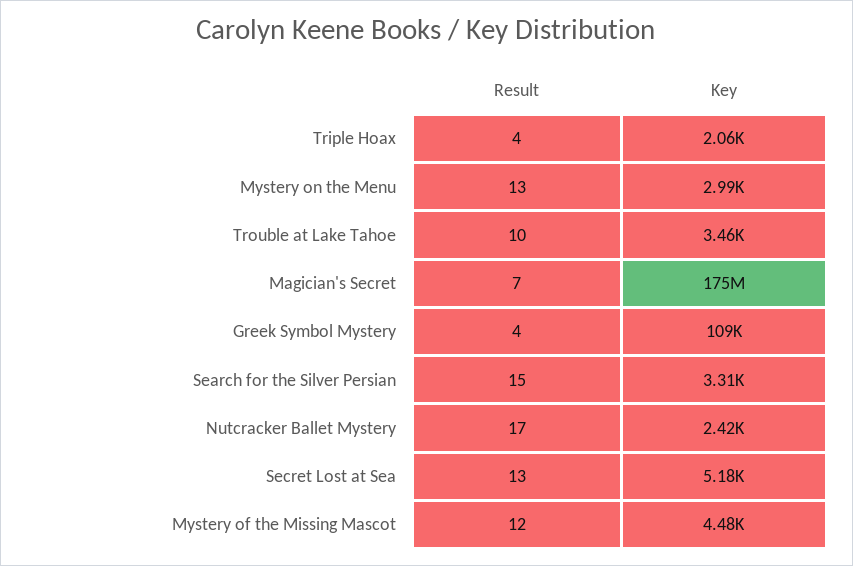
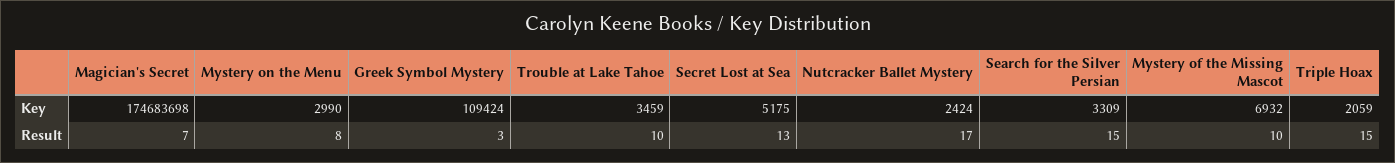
  {
    "Result": {
-     "Triple Hoax": 4,
+     "Triple Hoax": 15,
-     "Mystery on the Menu": 13,
+     "Mystery on the Menu": 8,
      "Trouble at Lake Tahoe": 10,
      "Magician's Secret": 7,
-     "Greek Symbol Mystery": 4,
+     "Greek Symbol Mystery": 3,
      "Search for the Silver Persian": 15,
      "Nutcracker Ballet Mystery": 17,
      "Secret Lost at Sea": 13,
-     "Mystery of the Missing Mascot": 12
+     "Mystery of the Missing Mascot": 10
    },
    "Key": {
      "Triple Hoax": 2059,
      "Mystery on the Menu": 2990,
      "Trouble at Lake Tahoe": 3459,
      "Magician's Secret": 174683698,
      "Greek Symbol Mystery": 109424,
      "Search for the Silver Persian": 3309,
      "Nutcracker Ballet Mystery": 2424,
      "Secret Lost at Sea": 5175,
-     "Mystery of the Missing Mascot": 4480
+     "Mystery of the Missing Mascot": 6932
    }
  }

